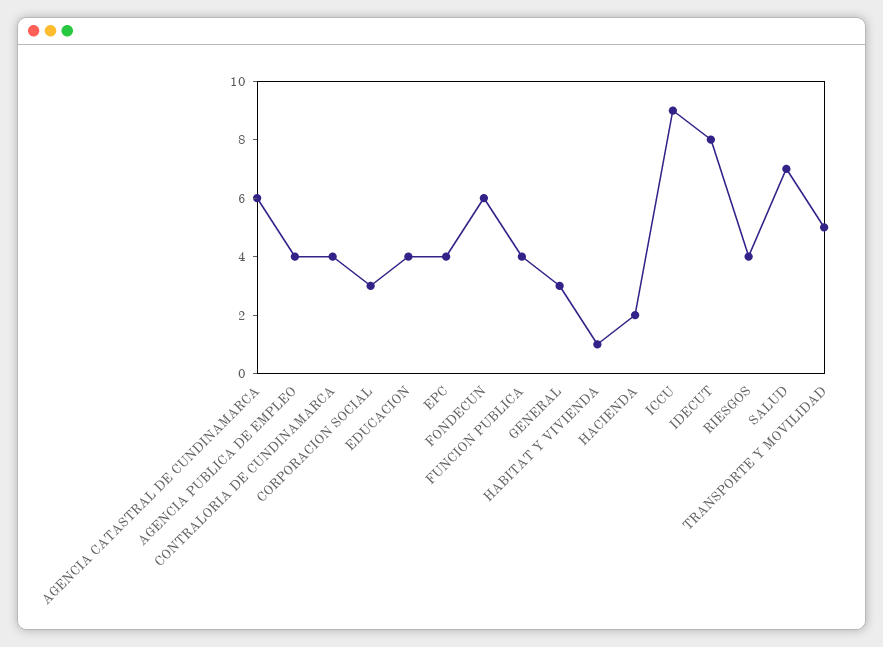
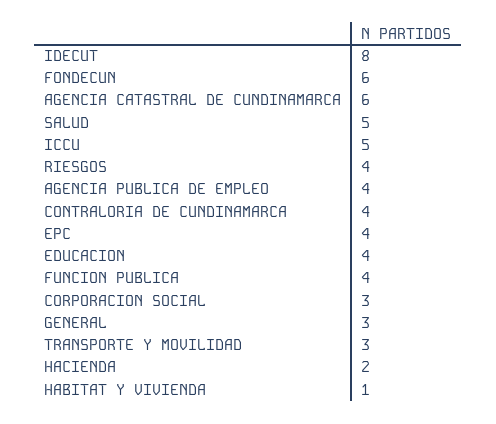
  {
    "AGENCIA CATASTRAL DE CUNDINAMARCA": 6,
    "AGENCIA PUBLICA DE EMPLEO": 4,
    "CONTRALORIA DE CUNDINAMARCA": 4,
    "CORPORACION SOCIAL": 3,
    "EDUCACION": 4,
    "EPC": 4,
    "FONDECUN": 6,
    "FUNCION PUBLICA": 4,
    "GENERAL": 3,
    "HABITAT Y VIVIENDA": 1,
    "HACIENDA": 2,
-   "ICCU": 9,
+   "ICCU": 5,
    "IDECUT": 8,
    "RIESGOS": 4,
-   "SALUD": 7,
+   "SALUD": 5,
-   "TRANSPORTE Y MOVILIDAD": 5
+   "TRANSPORTE Y MOVILIDAD": 3
  }

